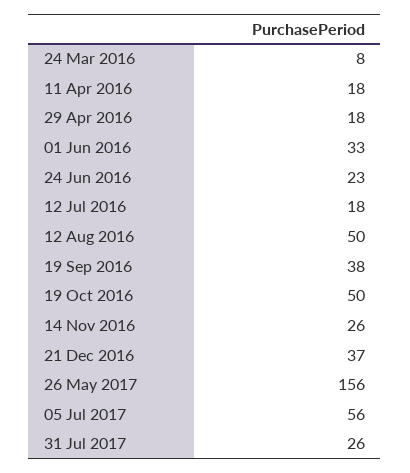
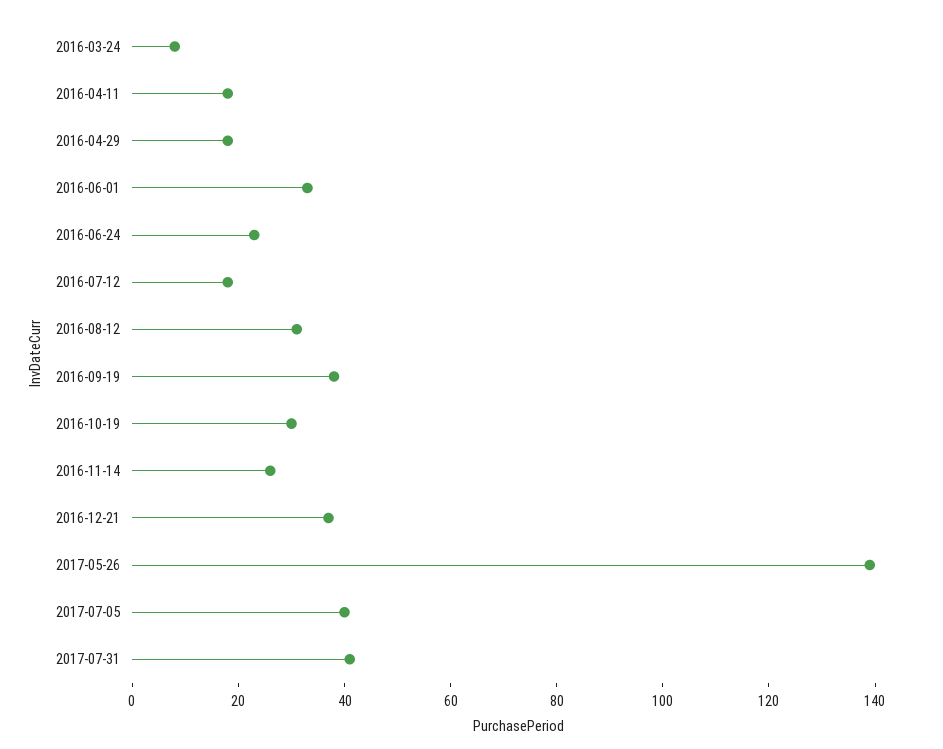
  {
    "24 Mar 2016": 8,
    "11 Apr 2016": 18,
    "29 Apr 2016": 18,
    "01 Jun 2016": 33,
    "24 Jun 2016": 23,
    "12 Jul 2016": 18,
-   "12 Aug 2016": 50,
+   "12 Aug 2016": 30,
    "19 Sep 2016": 38,
-   "19 Oct 2016": 50,
+   "19 Oct 2016": 30,
    "14 Nov 2016": 26,
    "21 Dec 2016": 37,
-   "26 May 2017": 156,
+   "26 May 2017": 140,
-   "05 Jul 2017": 56,
+   "05 Jul 2017": 40,
-   "31 Jul 2017": 26
+   "31 Jul 2017": 40
  }

